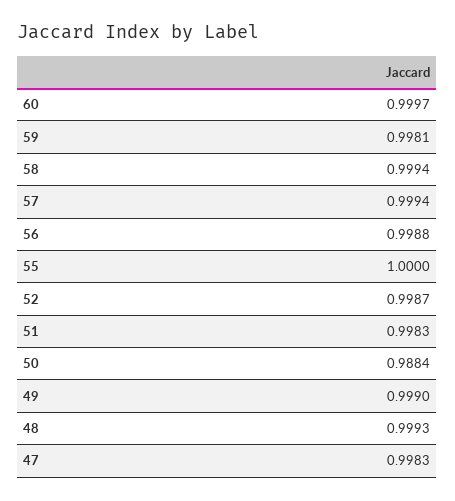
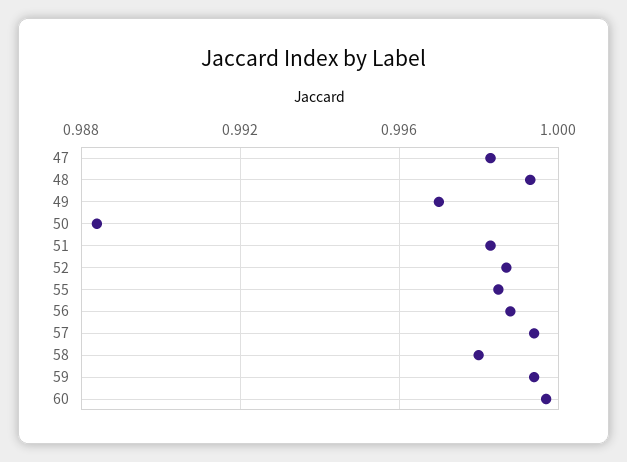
  {
    "60": 0.9997,
-   "59": 0.9981,
+   "59": 0.9995,
-   "58": 0.9994,
+   "58": 0.998,
    "57": 0.9994,
    "56": 0.9988,
-   "55": 1,
+   "55": 0.9985,
    "52": 0.9987,
    "51": 0.9983,
    "50": 0.9884,
-   "49": 0.999,
+   "49": 0.997,
    "48": 0.9993,
    "47": 0.9983
  }

